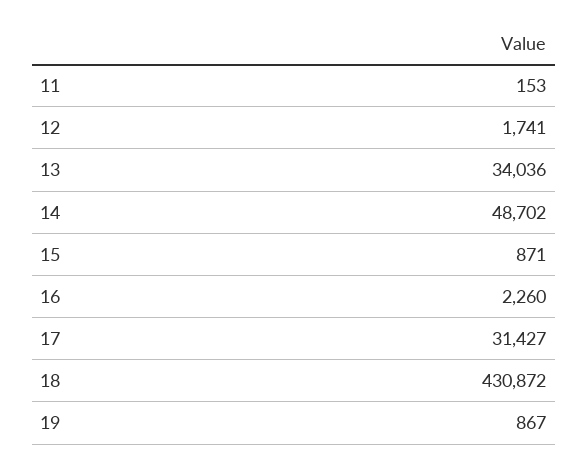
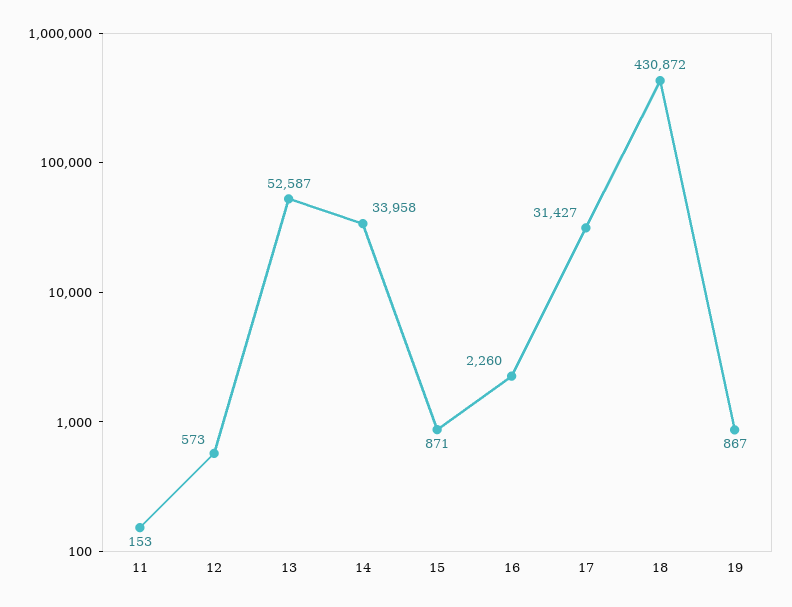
  {
    "11": 153,
-   "12": 1741,
+   "12": 573,
-   "13": 34036,
+   "13": 52587,
-   "14": 48702,
+   "14": 33958,
    "15": 871,
    "16": 2260,
    "17": 31427,
    "18": 430872,
    "19": 867
  }

